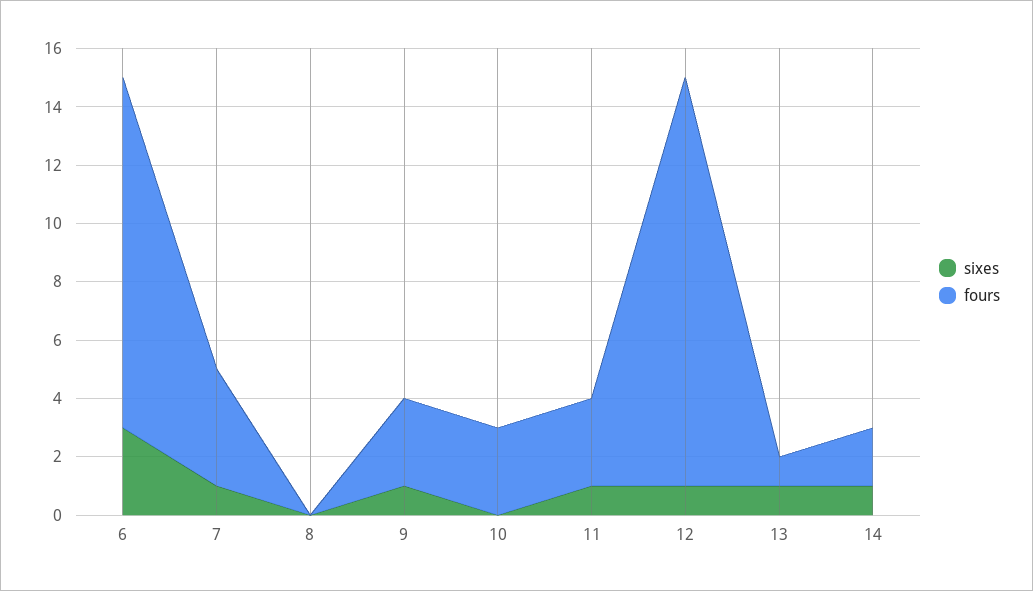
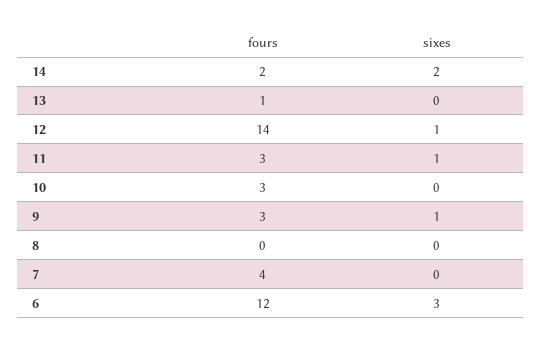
  {
    "sixes": {
      "6": 3,
-     "7": 1,
+     "7": 0,
      "8": 0,
      "9": 1,
      "10": 0,
      "11": 1,
      "12": 1,
-     "13": 1,
+     "13": 0,
-     "14": 1
+     "14": 2
    },
    "fours": {
      "6": 12,
      "7": 4,
      "8": 0,
      "9": 3,
      "10": 3,
      "11": 3,
      "12": 14,
      "13": 1,
      "14": 2
    }
  }

